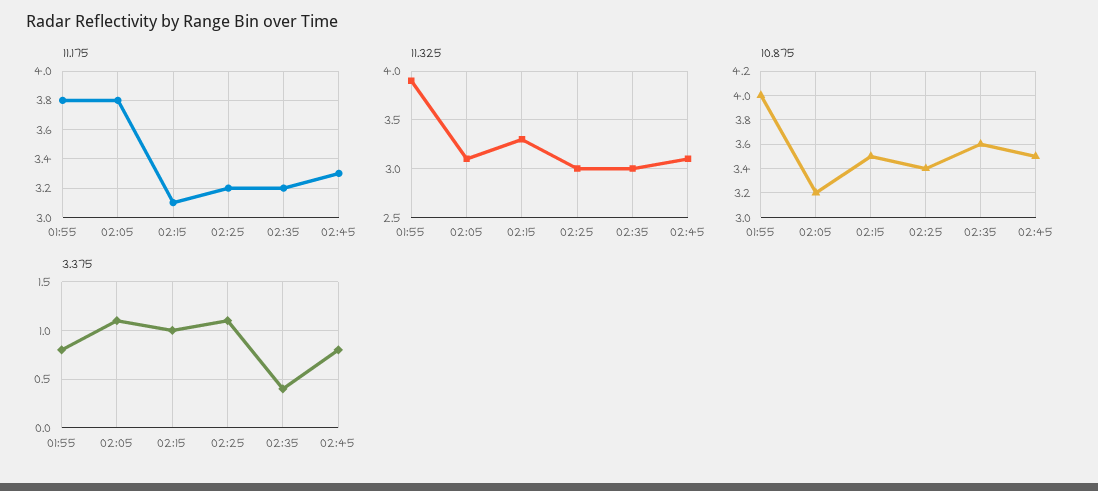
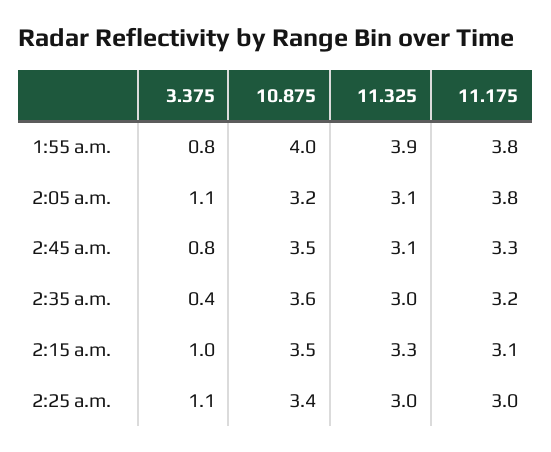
  {
    "11.175": {
      "01:55": 3.8,
      "02:05": 3.8,
      "02:15": 3.1,
-     "02:25": 3.2,
+     "02:25": 3,
      "02:35": 3.2,
      "02:45": 3.3
    },
    "11.325": {
      "01:55": 3.9,
      "02:05": 3.1,
      "02:15": 3.3,
      "02:25": 3,
      "02:35": 3,
      "02:45": 3.1
    },
    "10.875": {
      "01:55": 4,
      "02:05": 3.2,
      "02:15": 3.5,
      "02:25": 3.4,
      "02:35": 3.6,
      "02:45": 3.5
    },
    "3.375": {
      "01:55": 0.8,
      "02:05": 1.1,
      "02:15": 1,
      "02:25": 1.1,
      "02:35": 0.4,
      "02:45": 0.8
    }
  }

